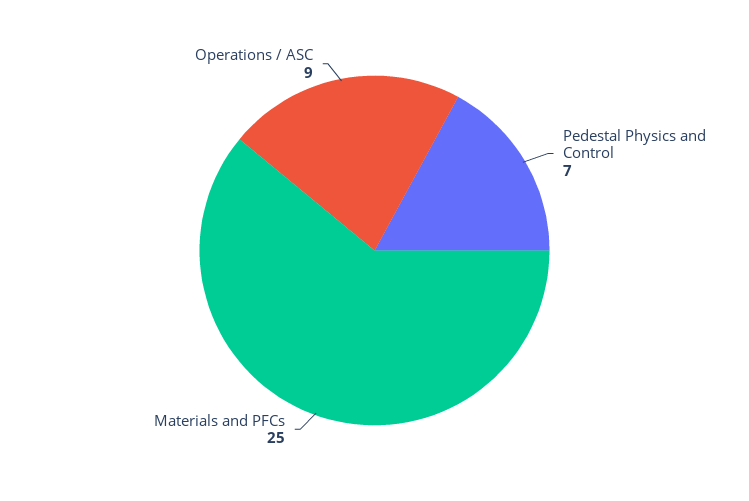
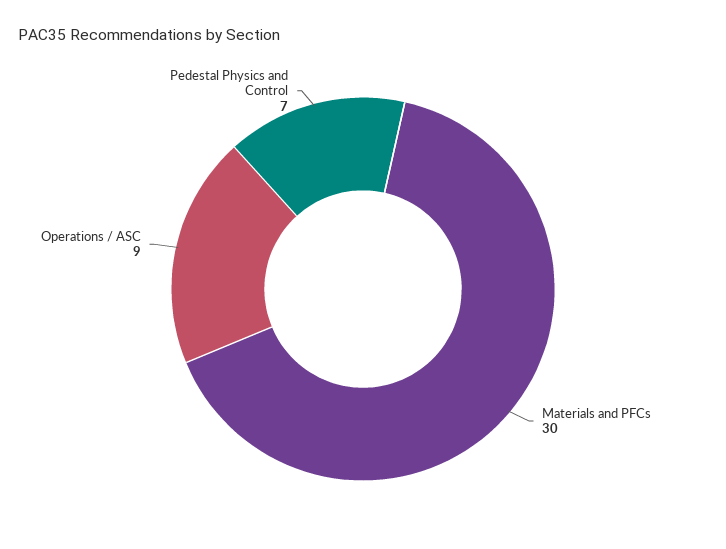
  {
    "Pedestal Physics and Control": 7,
-   "Materials and PFCs": 25,
+   "Materials and PFCs": 30,
    "Operations / ASC": 9
  }

